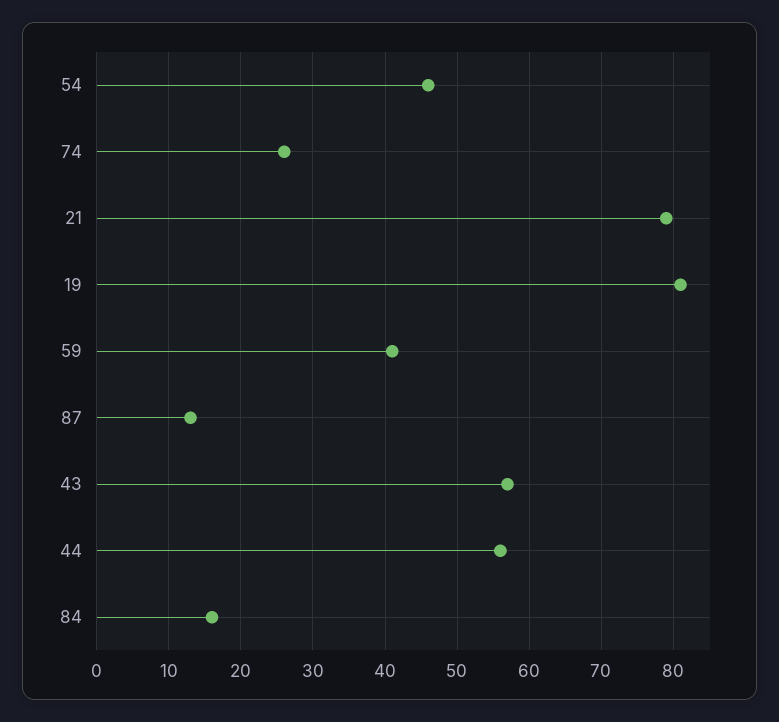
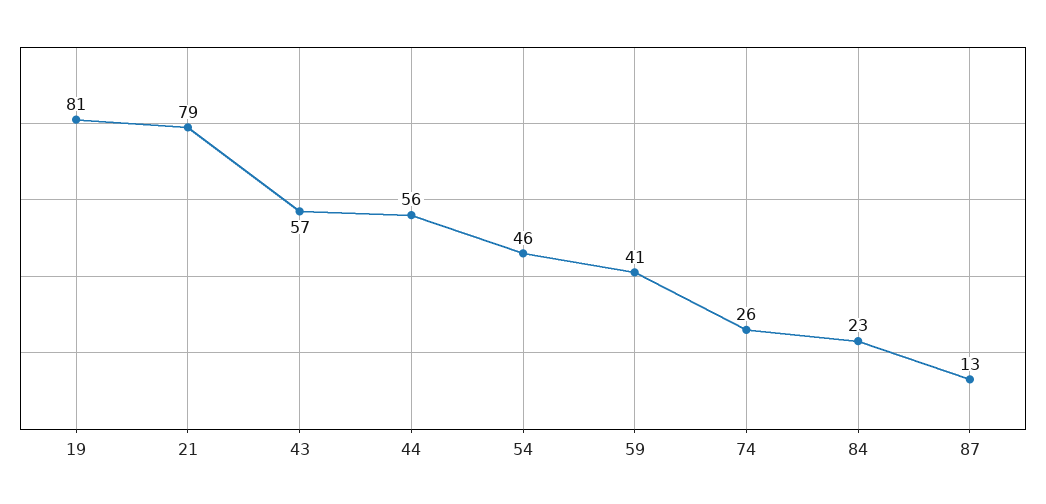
  {
    "54": 46,
    "74": 26,
    "21": 79,
    "19": 81,
    "59": 41,
    "87": 13,
    "43": 57,
    "44": 56,
-   "84": 16
+   "84": 23
  }

